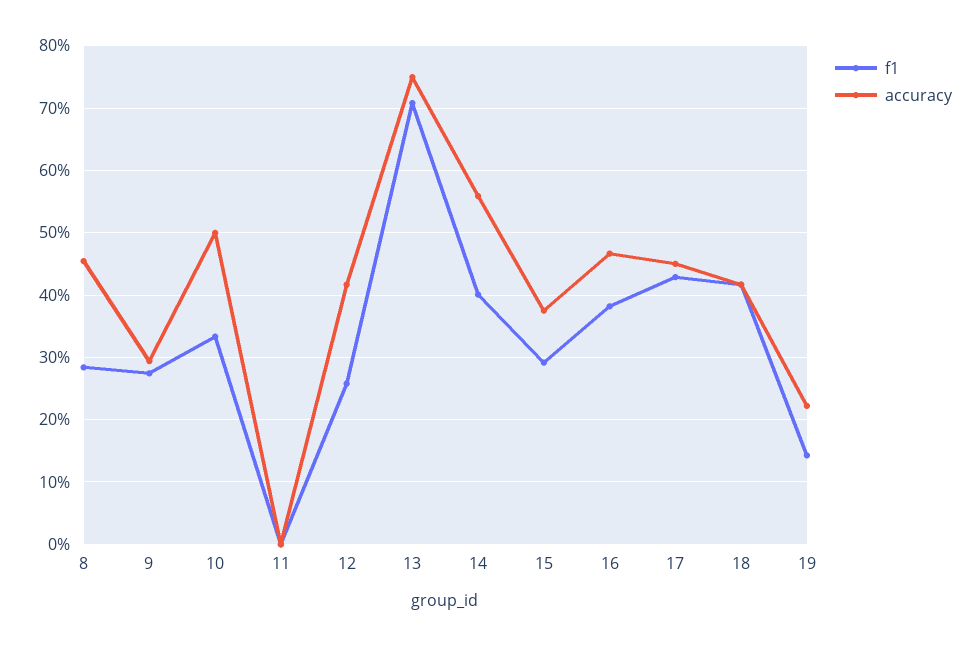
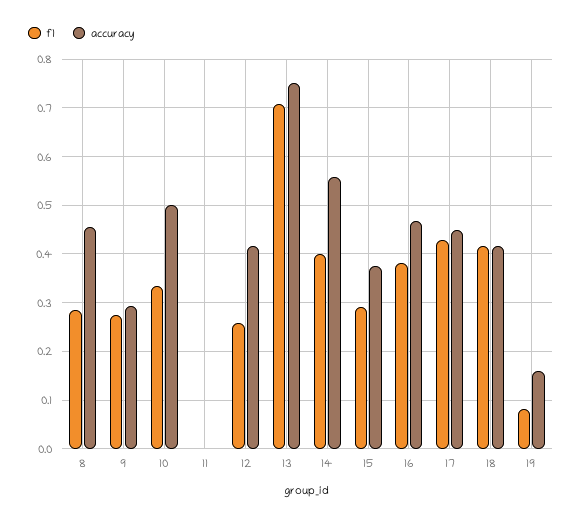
  {
    "f1": {
      "8": 0.28,
      "9": 0.27,
      "10": 0.33,
      "11": 0,
      "12": 0.26,
      "13": 0.71,
      "14": 0.4,
      "15": 0.29,
      "16": 0.38,
      "17": 0.43,
      "18": 0.42,
-     "19": 0.14
+     "19": 0.08
    },
    "accuracy": {
      "8": 0.45,
      "9": 0.29,
      "10": 0.5,
      "11": 0,
      "12": 0.42,
      "13": 0.75,
      "14": 0.56,
      "15": 0.38,
      "16": 0.47,
      "17": 0.45,
      "18": 0.42,
-     "19": 0.22
+     "19": 0.16
    }
  }

